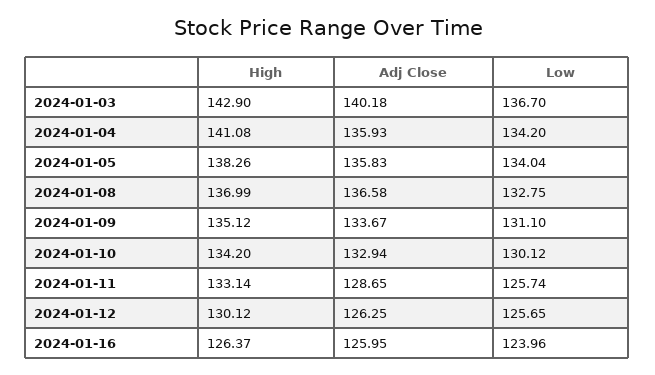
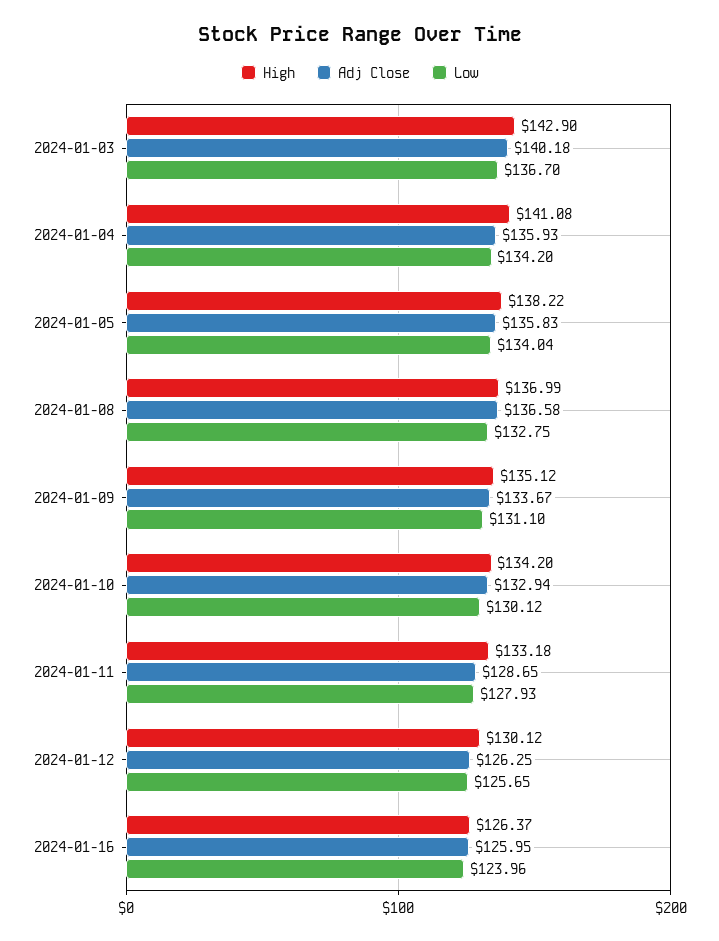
  {
    "High": {
      "2024-01-03": 142.9,
      "2024-01-04": 141.08,
-     "2024-01-05": 138.26,
+     "2024-01-05": 138.22,
      "2024-01-08": 136.99,
      "2024-01-09": 135.12,
      "2024-01-10": 134.2,
-     "2024-01-11": 133.14,
+     "2024-01-11": 133.18,
      "2024-01-12": 130.12,
      "2024-01-16": 126.37
    },
    "Adj Close": {
      "2024-01-03": 140.18,
      "2024-01-04": 135.93,
      "2024-01-05": 135.83,
      "2024-01-08": 136.58,
      "2024-01-09": 133.67,
      "2024-01-10": 132.94,
      "2024-01-11": 128.65,
      "2024-01-12": 126.25,
      "2024-01-16": 125.95
    },
    "Low": {
      "2024-01-03": 136.7,
      "2024-01-04": 134.2,
      "2024-01-05": 134.04,
      "2024-01-08": 132.75,
      "2024-01-09": 131.1,
      "2024-01-10": 130.12,
-     "2024-01-11": 125.74,
+     "2024-01-11": 127.93,
      "2024-01-12": 125.65,
      "2024-01-16": 123.96
    }
  }

